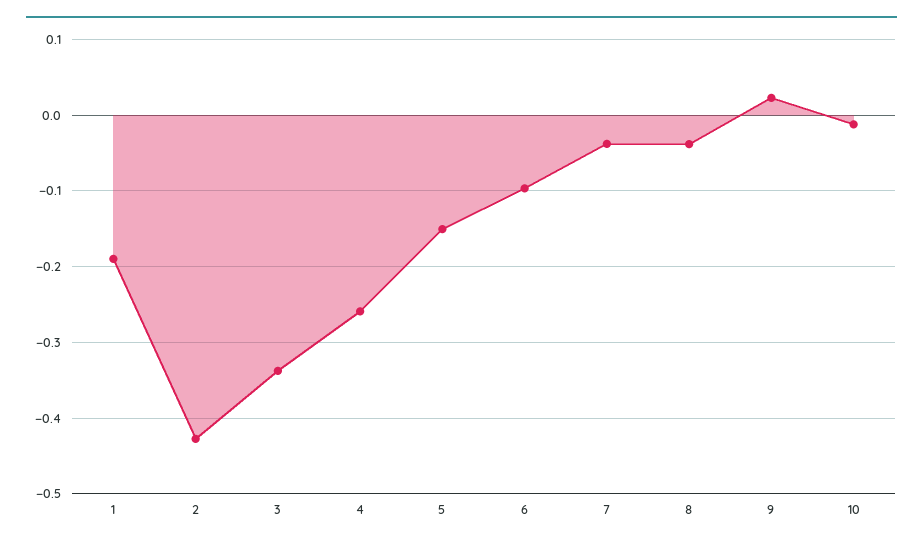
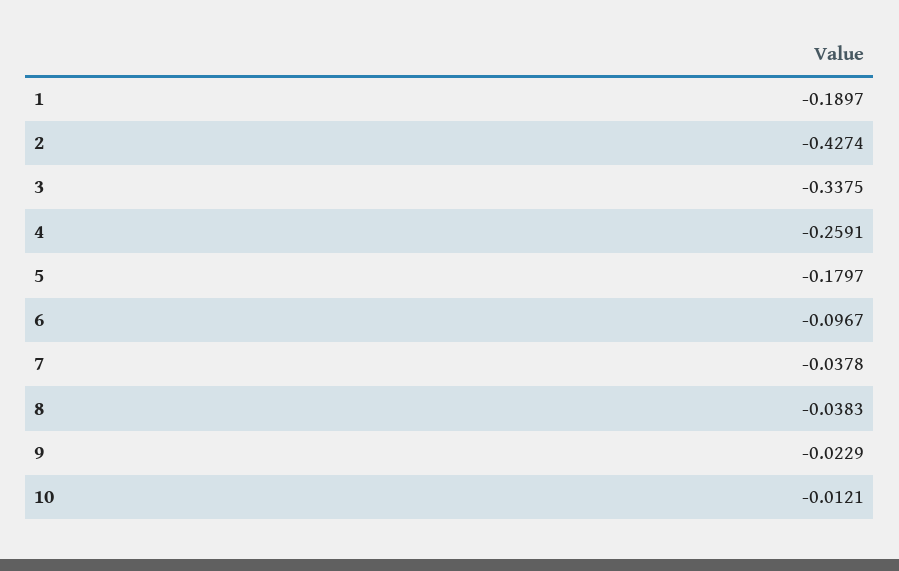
  {
    "1": -0.1897,
    "2": -0.4274,
    "3": -0.3375,
    "4": -0.2591,
-   "5": -0.15,
+   "5": -0.1797,
    "6": -0.0967,
    "7": -0.0378,
    "8": -0.0383,
-   "9": 0.02,
+   "9": -0.0229,
    "10": -0.0121
  }

